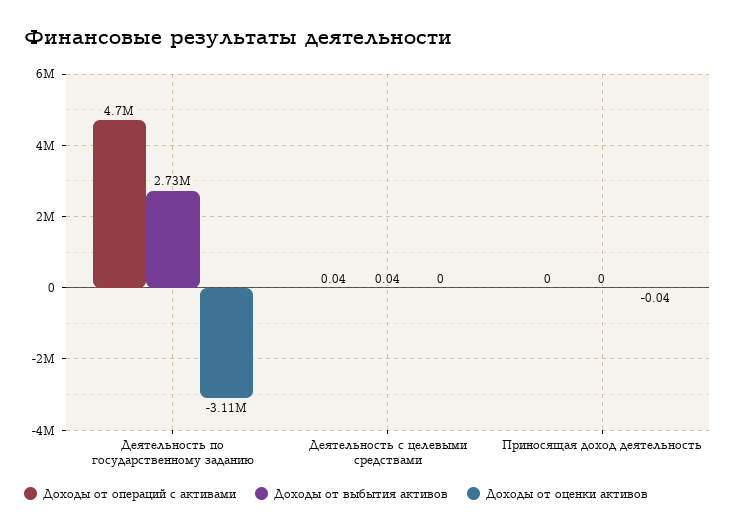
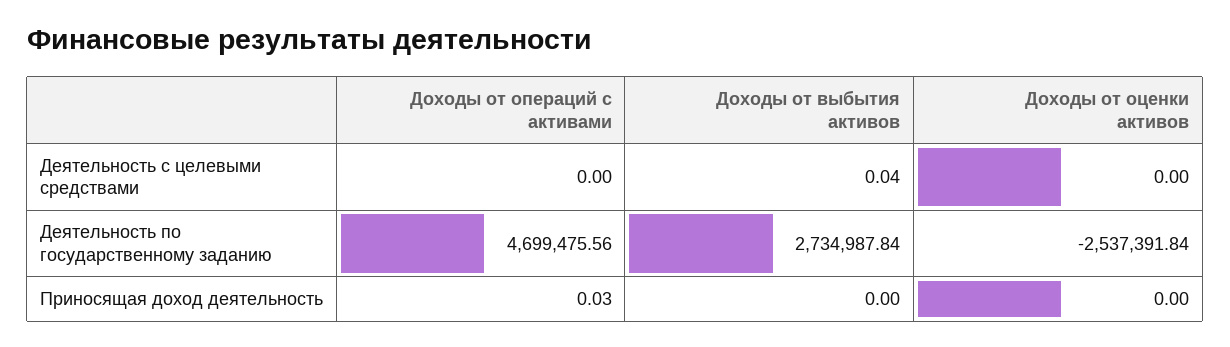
  {
    "Доходы от операций с активами": {
      "Деятельность по государственному заданию": 4699475.56,
-     "Деятельность с целевыми средствами": 0.04,
+     "Деятельность с целевыми средствами": 0,
-     "Приносящая доход деятельность": 0
+     "Приносящая доход деятельность": 0.03
    },
    "Доходы от выбытия активов": {
      "Деятельность по государственному заданию": 2734987.84,
      "Деятельность с целевыми средствами": 0.04,
      "Приносящая доход деятельность": 0
    },
    "Доходы от оценки активов": {
-     "Деятельность по государственному заданию": -3110000,
+     "Деятельность по государственному заданию": -2537391.84,
      "Деятельность с целевыми средствами": 0,
-     "Приносящая доход деятельность": -0.04
+     "Приносящая доход деятельность": 0
    }
  }

